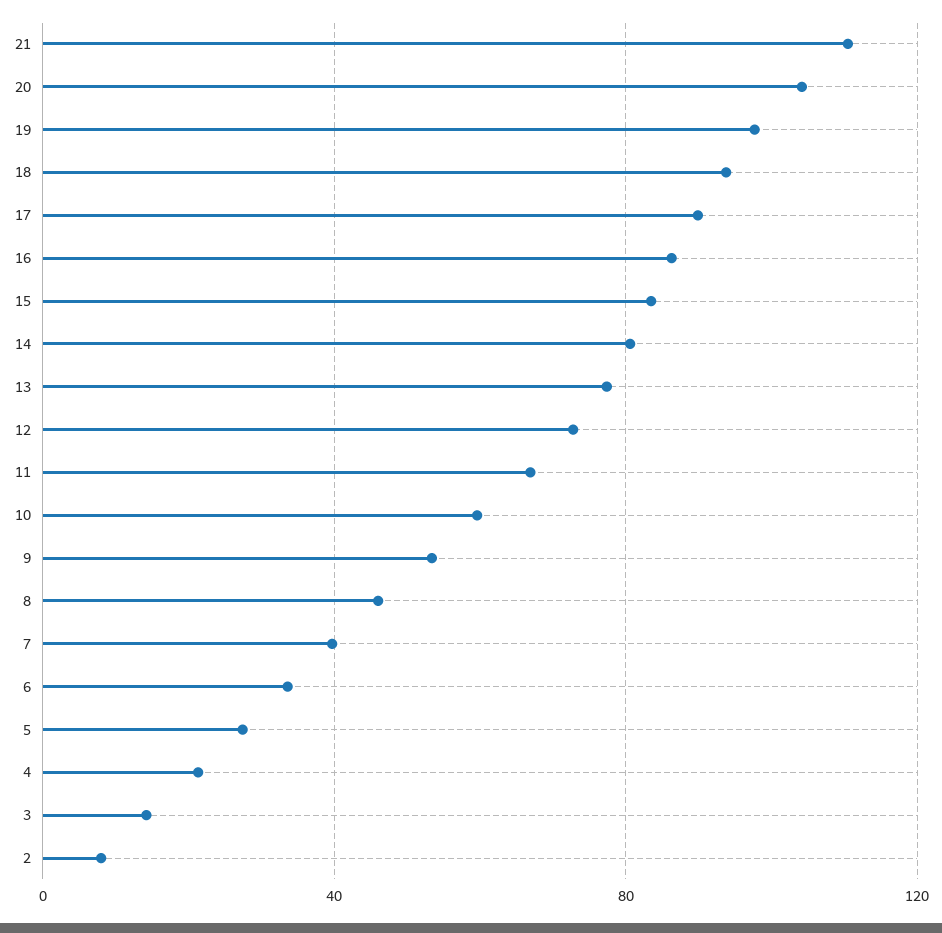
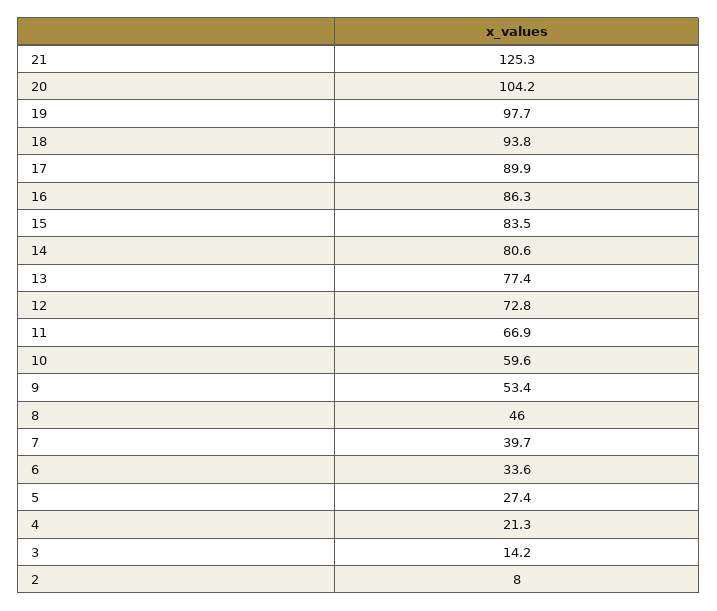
  {
-   "21": 110,
+   "21": 125.3,
    "20": 104.2,
    "19": 97.7,
    "18": 93.8,
    "17": 89.9,
    "16": 86.3,
    "15": 83.5,
    "14": 80.6,
    "13": 77.4,
    "12": 72.8,
    "11": 66.9,
    "10": 59.6,
    "9": 53.4,
    "8": 46,
    "7": 39.7,
    "6": 33.6,
    "5": 27.4,
    "4": 21.3,
    "3": 14.2,
    "2": 8
  }

